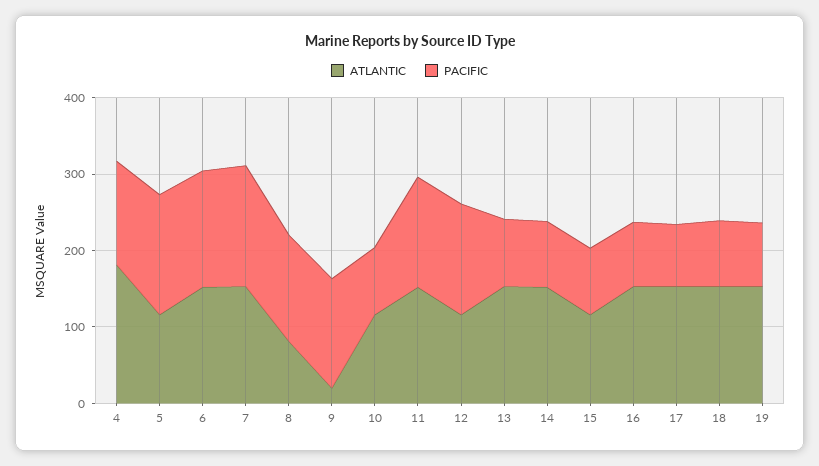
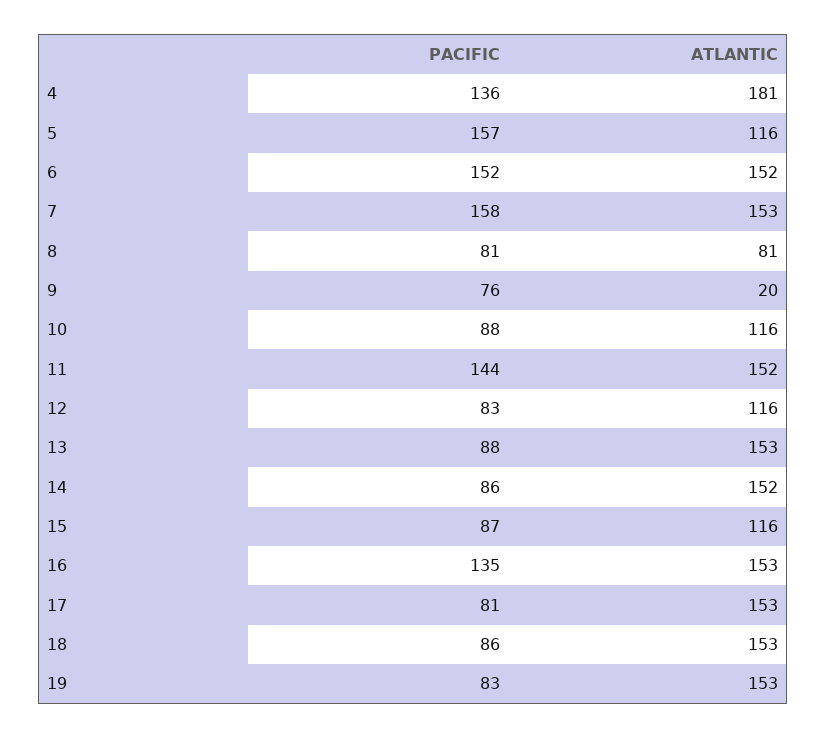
  {
    "ATLANTIC": {
      "4": 181,
      "5": 116,
      "6": 152,
      "7": 153,
      "8": 81,
      "9": 20,
      "10": 116,
      "11": 152,
      "12": 116,
      "13": 153,
      "14": 152,
      "15": 116,
      "16": 153,
      "17": 153,
      "18": 153,
      "19": 153
    },
    "PACIFIC": {
      "4": 136,
      "5": 157,
      "6": 152,
      "7": 158,
-     "8": 140,
+     "8": 81,
-     "9": 140,
+     "9": 76,
      "10": 88,
      "11": 144,
-     "12": 140,
+     "12": 83,
      "13": 88,
      "14": 86,
      "15": 87,
-     "16": 80,
+     "16": 135,
      "17": 81,
      "18": 86,
      "19": 83
    }
  }

